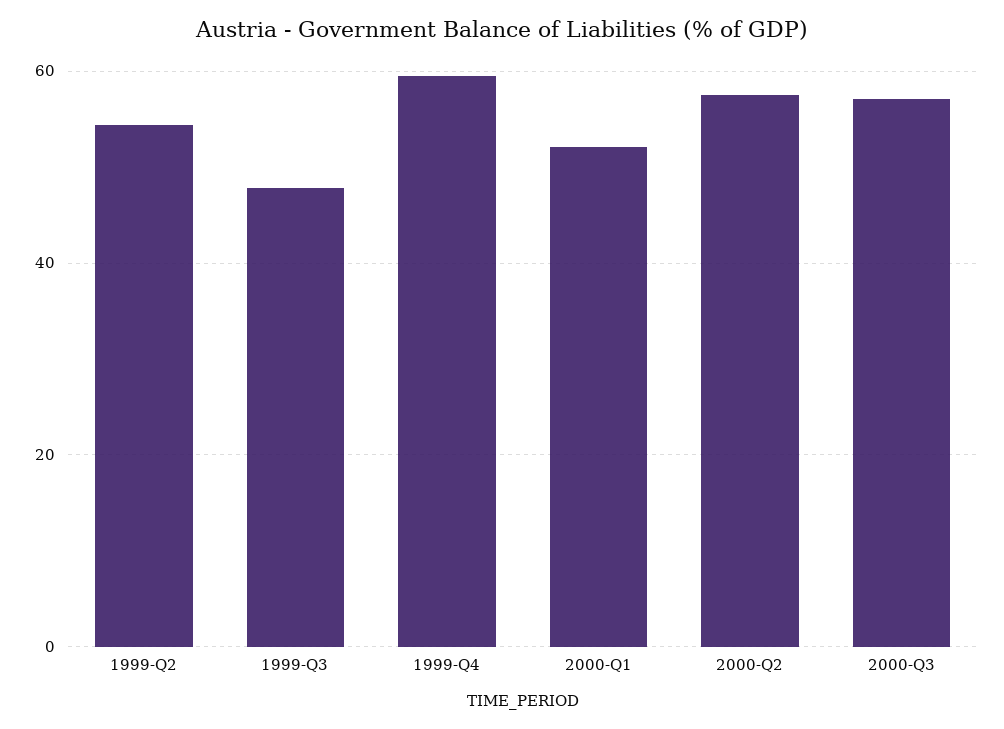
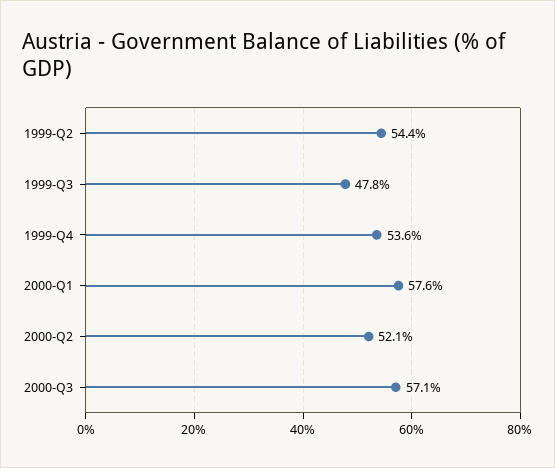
  {
    "1999-Q2": 54.4,
    "1999-Q3": 47.8,
-   "1999-Q4": 60,
+   "1999-Q4": 53.6,
-   "2000-Q1": 52,
+   "2000-Q1": 57.6,
-   "2000-Q2": 58,
+   "2000-Q2": 52.1,
    "2000-Q3": 57.1
  }

